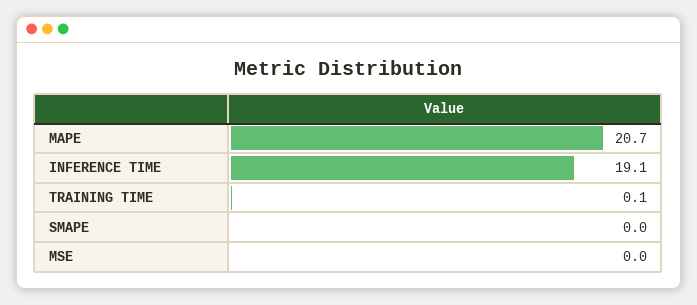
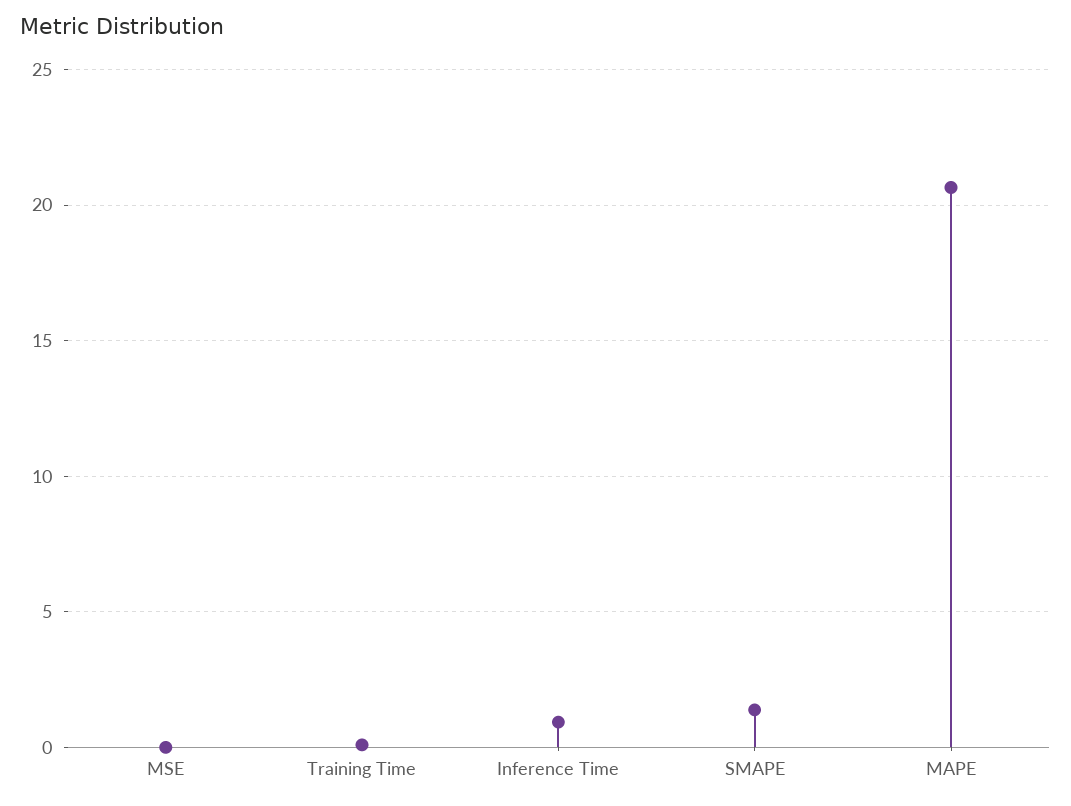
  {
    "MAPE": 20.7,
-   "INFERENCE TIME": 19.1,
+   "INFERENCE TIME": 1,
    "TRAINING TIME": 0.1,
-   "SMAPE": 0,
+   "SMAPE": 1.5,
    "MSE": 0
  }

